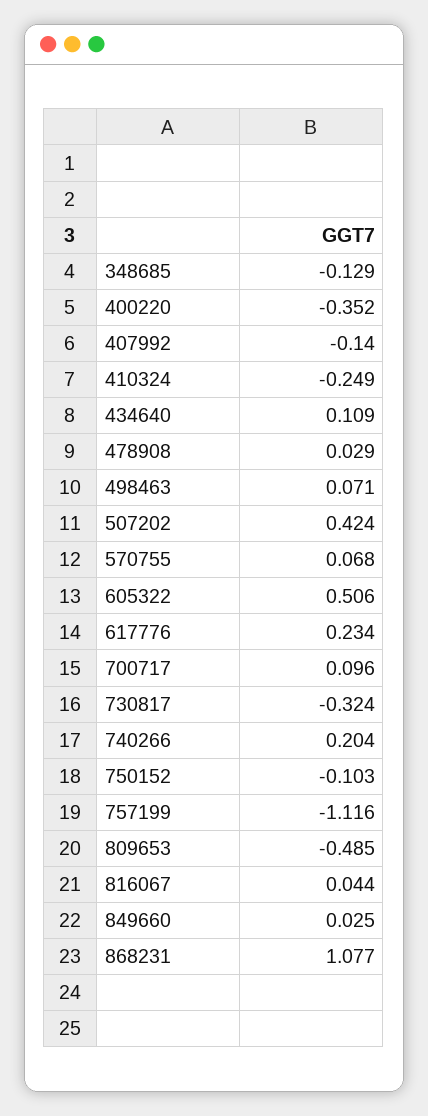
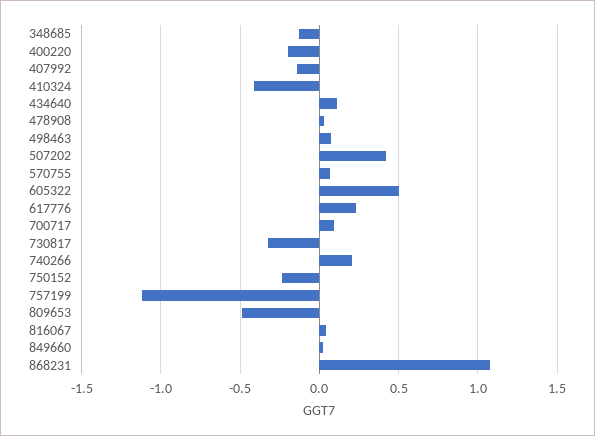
  {
    "348685": -0.129,
-   "400220": -0.352,
+   "400220": -0.2,
    "407992": -0.14,
-   "410324": -0.249,
+   "410324": -0.4,
    "434640": 0.109,
    "478908": 0.029,
    "498463": 0.071,
    "507202": 0.424,
    "570755": 0.068,
    "605322": 0.506,
    "617776": 0.234,
    "700717": 0.096,
    "730817": -0.324,
    "740266": 0.204,
-   "750152": -0.103,
+   "750152": -0.25,
    "757199": -1.116,
    "809653": -0.485,
    "816067": 0.044,
    "849660": 0.025,
    "868231": 1.077
  }

